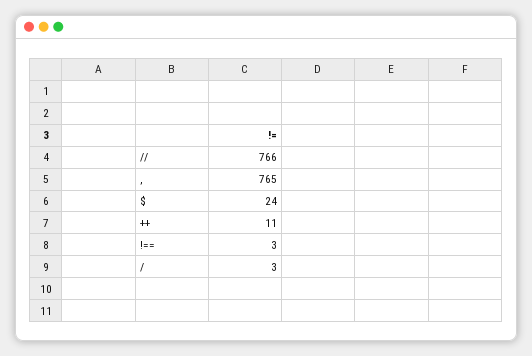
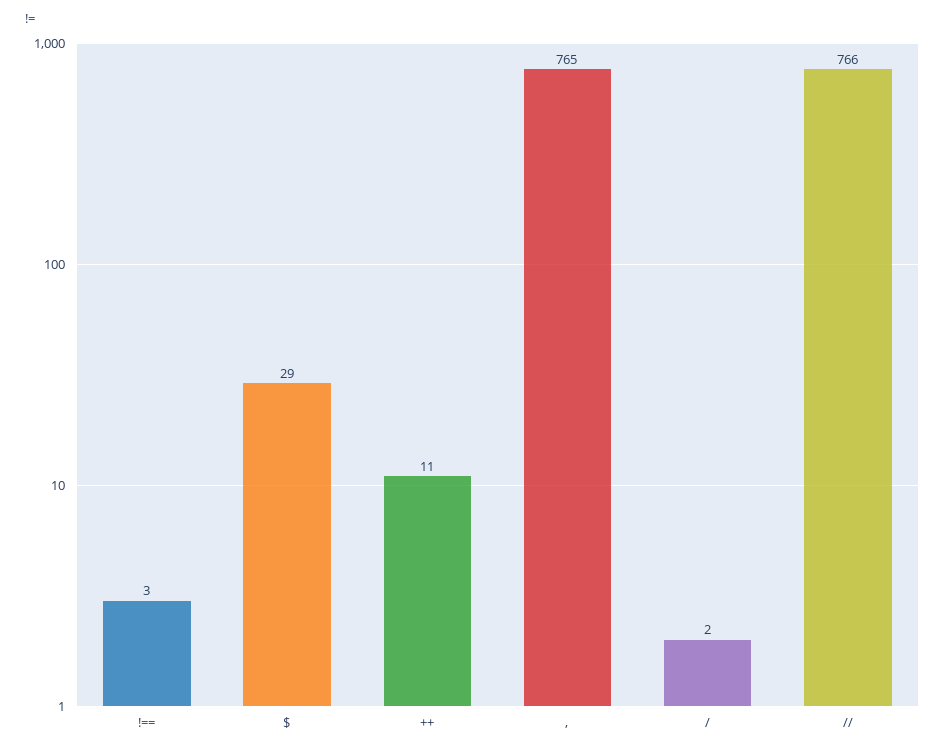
  {
    "//": 766,
    ",": 765,
-   "$": 24,
+   "$": 29,
    "++": 11,
    "!==": 3,
-   "/": 3
+   "/": 2
  }

